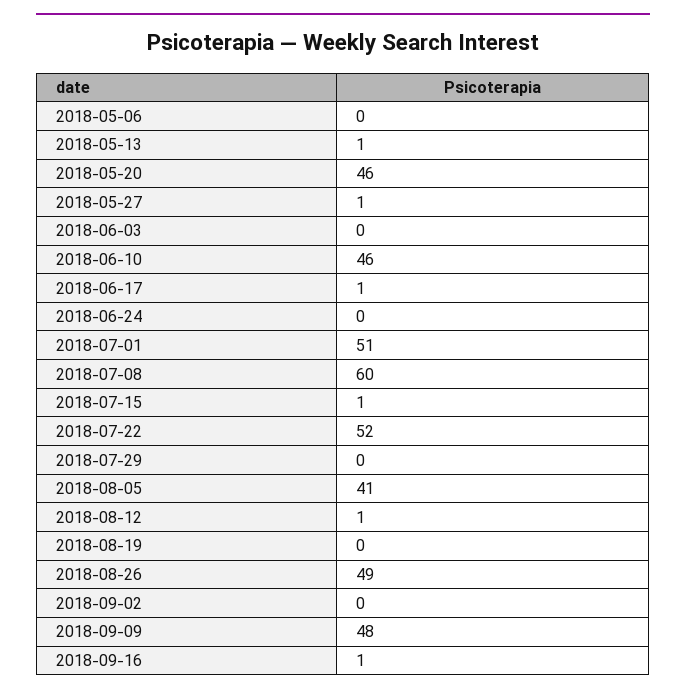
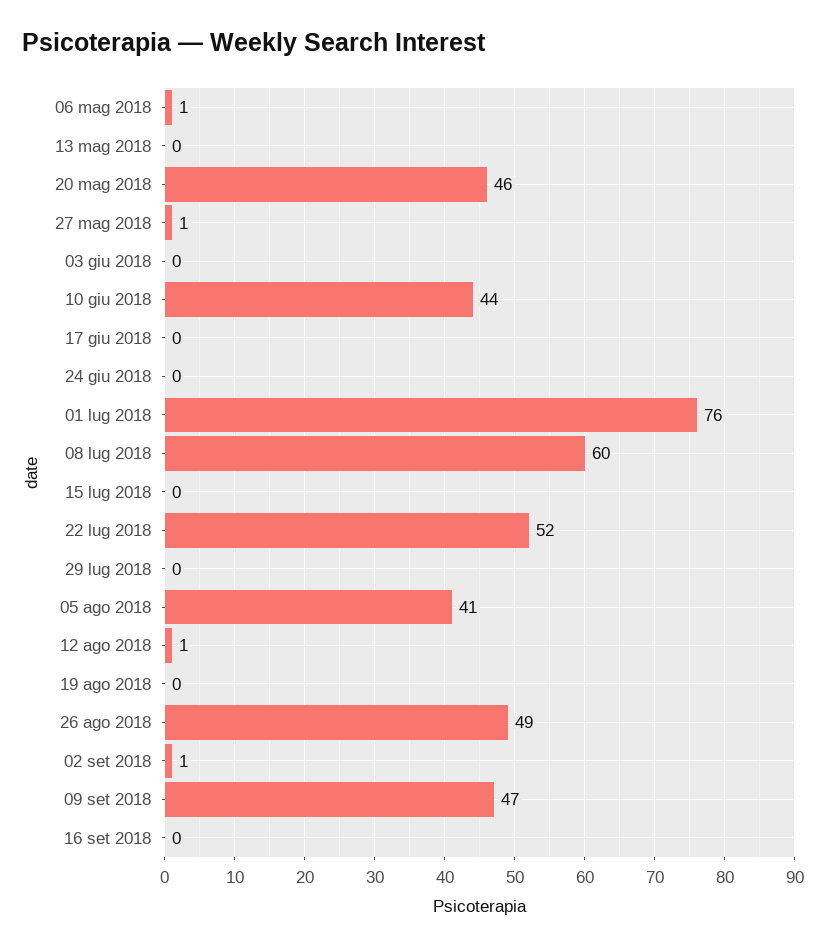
  {
-   "2018-05-06": 0,
+   "2018-05-06": 1,
-   "2018-05-13": 1,
+   "2018-05-13": 0,
    "2018-05-20": 46,
    "2018-05-27": 1,
    "2018-06-03": 0,
-   "2018-06-10": 46,
+   "2018-06-10": 44,
-   "2018-06-17": 1,
+   "2018-06-17": 0,
    "2018-06-24": 0,
-   "2018-07-01": 51,
+   "2018-07-01": 76,
    "2018-07-08": 60,
-   "2018-07-15": 1,
+   "2018-07-15": 0,
    "2018-07-22": 52,
    "2018-07-29": 0,
    "2018-08-05": 41,
    "2018-08-12": 1,
    "2018-08-19": 0,
    "2018-08-26": 49,
-   "2018-09-02": 0,
+   "2018-09-02": 1,
-   "2018-09-09": 48,
+   "2018-09-09": 47,
-   "2018-09-16": 1
+   "2018-09-16": 0
  }

